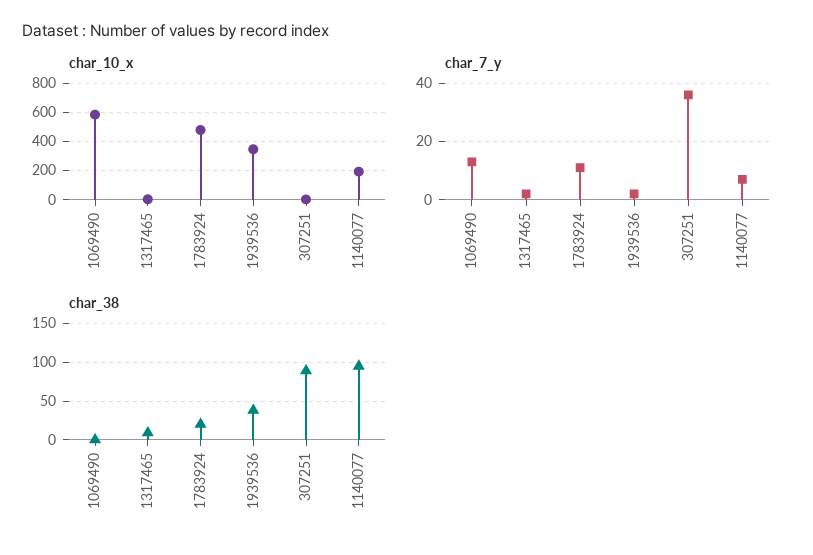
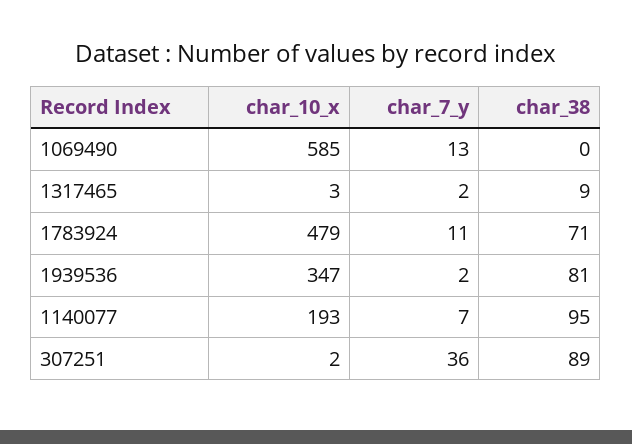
  {
    "char_10_x": {
      "1069490": 585,
      "1317465": 3,
      "1783924": 479,
      "1939536": 347,
      "307251": 2,
      "1140077": 193
    },
    "char_7_y": {
      "1069490": 13,
      "1317465": 2,
      "1783924": 11,
      "1939536": 2,
      "307251": 36,
      "1140077": 7
    },
    "char_38": {
      "1069490": 0,
      "1317465": 9,
-     "1783924": 20,
+     "1783924": 71,
-     "1939536": 40,
+     "1939536": 81,
      "307251": 89,
      "1140077": 95
    }
  }

